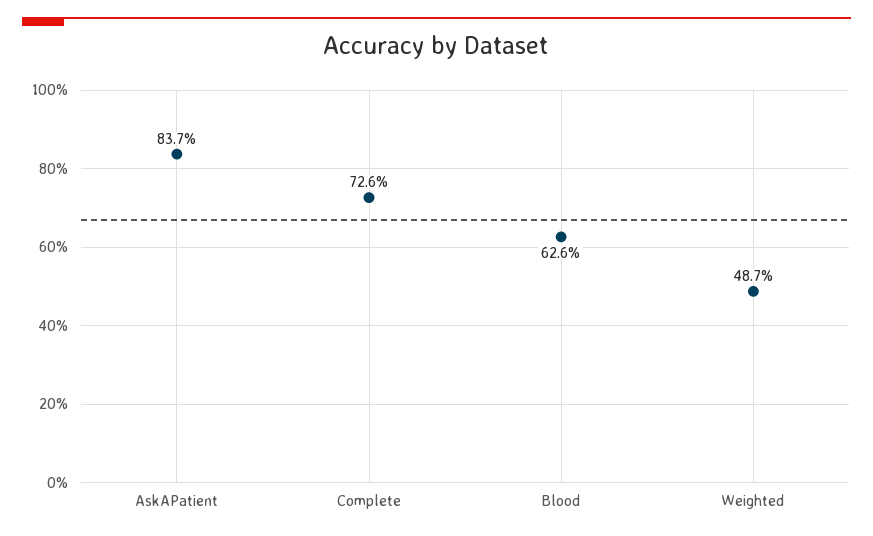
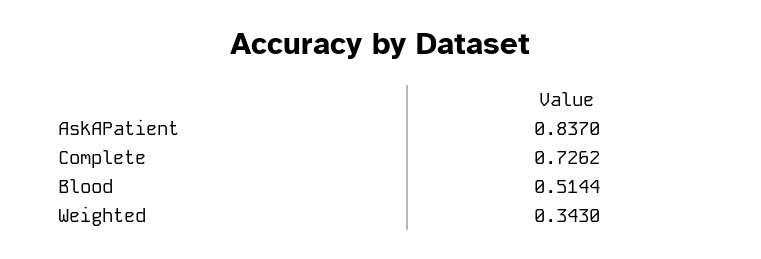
  {
    "AskAPatient": 0.837,
    "Complete": 0.7262,
-   "Blood": 0.626,
+   "Blood": 0.5144,
-   "Weighted": 0.487
+   "Weighted": 0.343
  }

